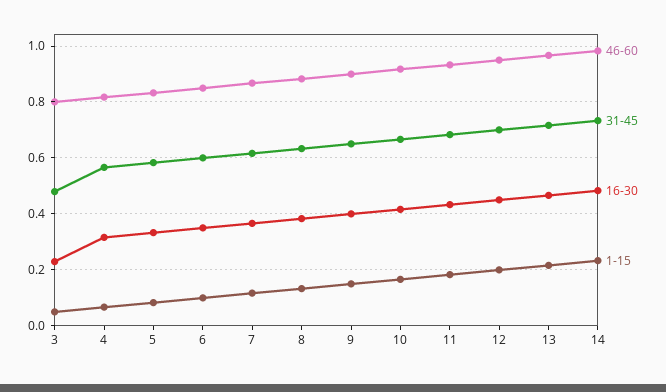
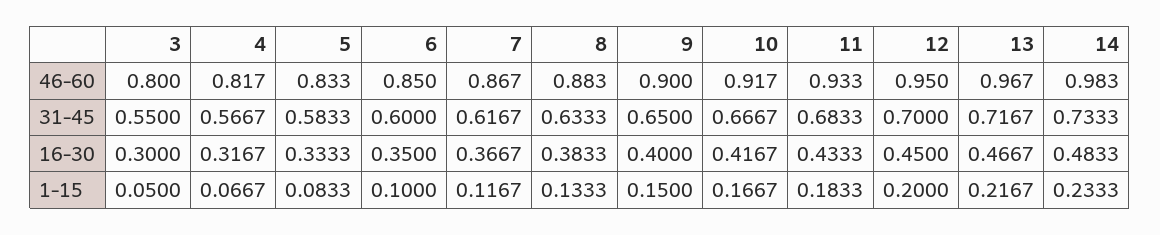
  {
    "46-60": {
      "3": 0.8,
      "4": 0.817,
      "5": 0.833,
      "6": 0.85,
      "7": 0.867,
      "8": 0.883,
      "9": 0.9,
      "10": 0.917,
      "11": 0.933,
      "12": 0.95,
      "13": 0.967,
      "14": 0.983
    },
    "31-45": {
-     "3": 0.475,
+     "3": 0.55,
      "4": 0.5667,
      "5": 0.5833,
      "6": 0.6,
      "7": 0.6167,
      "8": 0.6333,
      "9": 0.65,
      "10": 0.6667,
      "11": 0.6833,
      "12": 0.7,
      "13": 0.7167,
      "14": 0.7333
    },
    "16-30": {
-     "3": 0.225,
+     "3": 0.3,
      "4": 0.3167,
      "5": 0.3333,
      "6": 0.35,
      "7": 0.3667,
      "8": 0.3833,
      "9": 0.4,
      "10": 0.4167,
      "11": 0.4333,
      "12": 0.45,
      "13": 0.4667,
      "14": 0.4833
    },
    "1-15": {
      "3": 0.05,
      "4": 0.0667,
      "5": 0.0833,
      "6": 0.1,
      "7": 0.1167,
      "8": 0.1333,
      "9": 0.15,
      "10": 0.1667,
      "11": 0.1833,
      "12": 0.2,
      "13": 0.2167,
      "14": 0.2333
    }
  }

